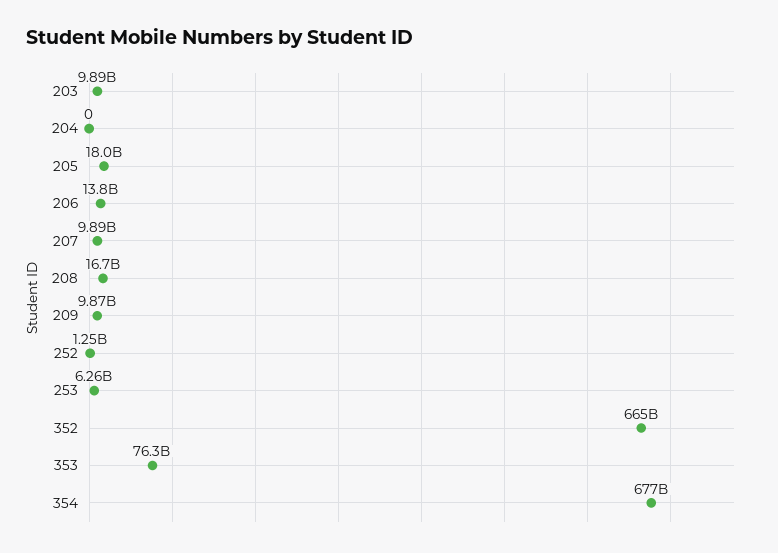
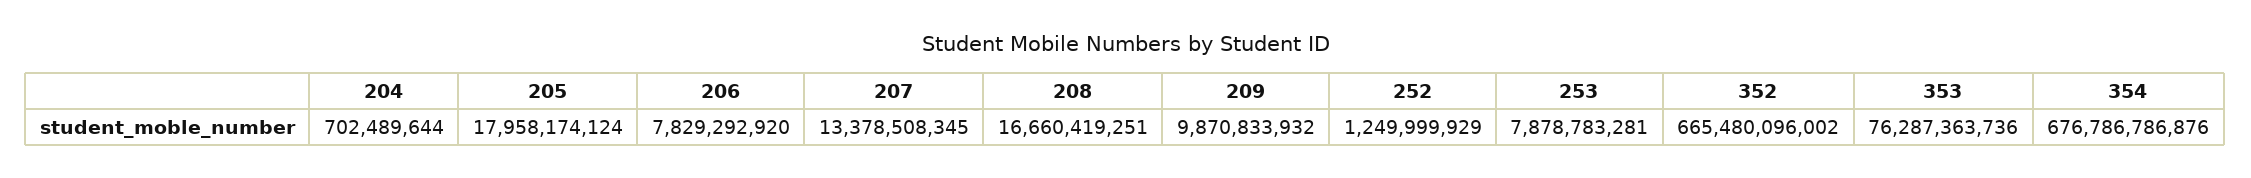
  {
-   "203": 9890000000,
-   "204": 0,
+   "204": 702489644,
    "205": 17958174124,
-   "206": 13800000000,
+   "206": 7829292920,
-   "207": 9890000000,
+   "207": 13378508345,
    "208": 16660419251,
    "209": 9870833932,
    "252": 1249999929,
-   "253": 6260000000,
+   "253": 7878783281,
    "352": 665480096002,
    "353": 76287363736,
    "354": 676786786876
  }

